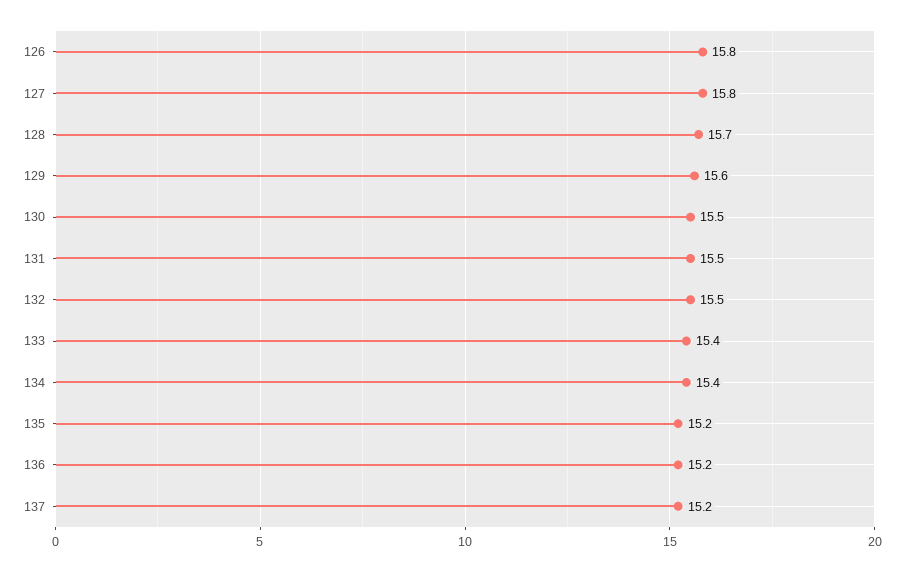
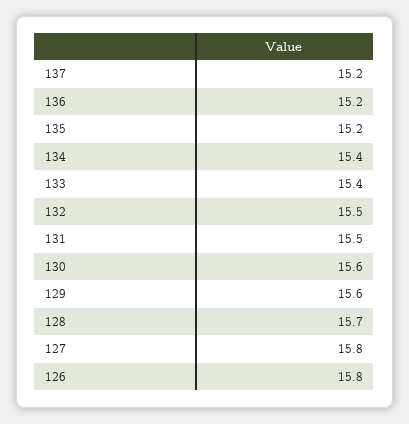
  {
    "126": 15.8,
    "127": 15.8,
    "128": 15.7,
    "129": 15.6,
-   "130": 15.5,
+   "130": 15.6,
    "131": 15.5,
    "132": 15.5,
    "133": 15.4,
    "134": 15.4,
    "135": 15.2,
    "136": 15.2,
    "137": 15.2
  }

